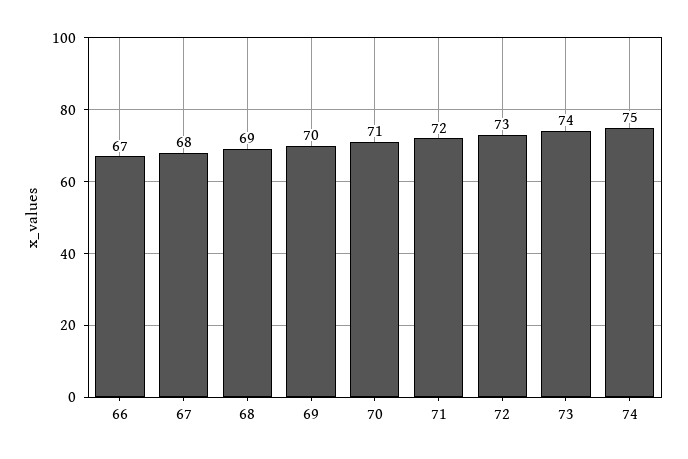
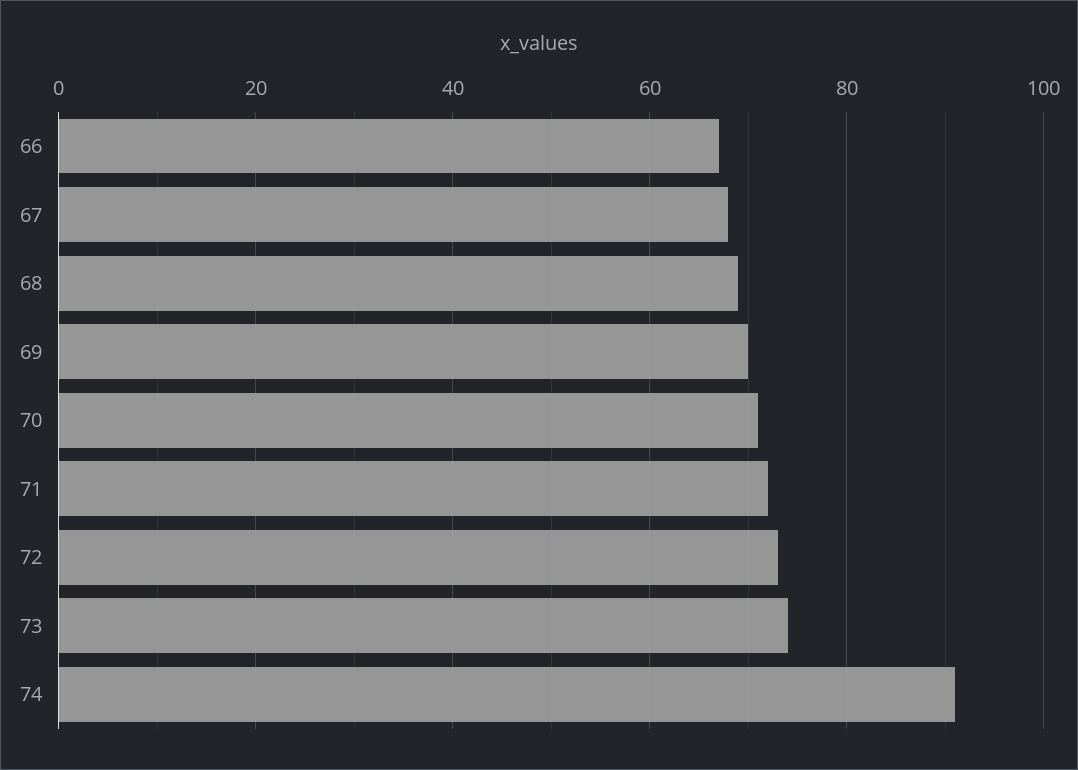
  {
    "66": 67,
    "67": 68,
    "68": 69,
    "69": 70,
    "70": 71,
    "71": 72,
    "72": 73,
    "73": 74,
-   "74": 75
+   "74": 90
  }

